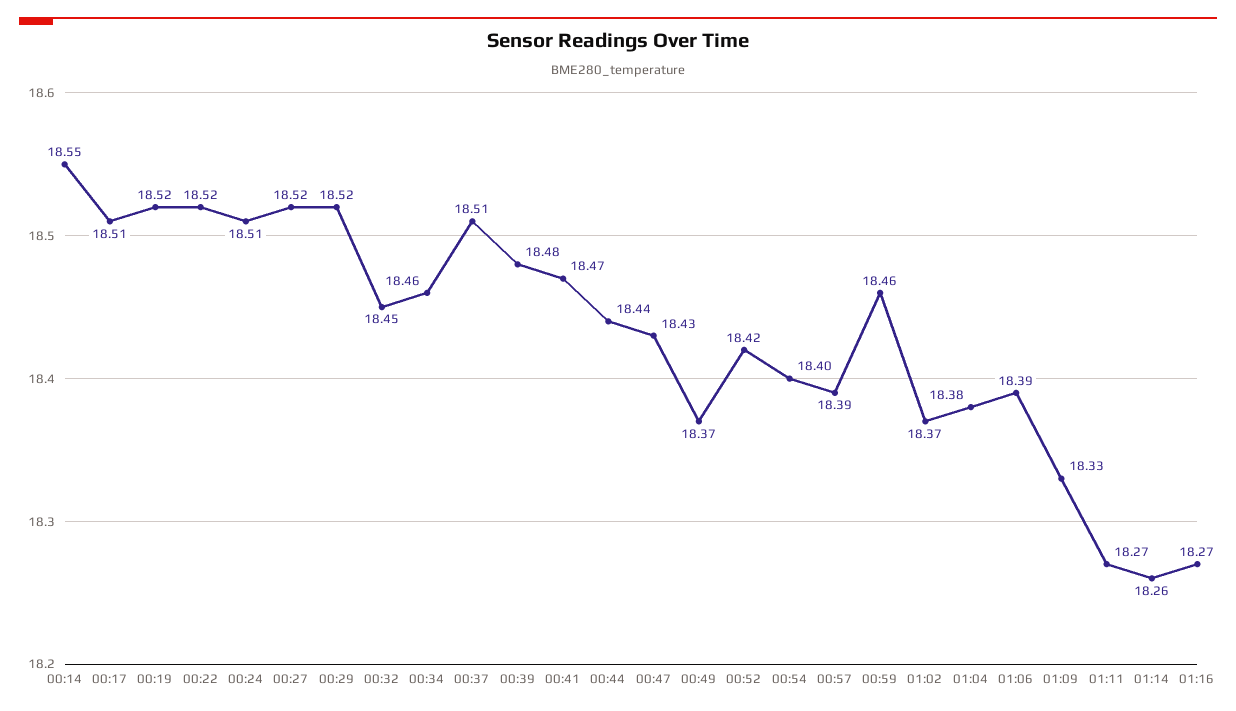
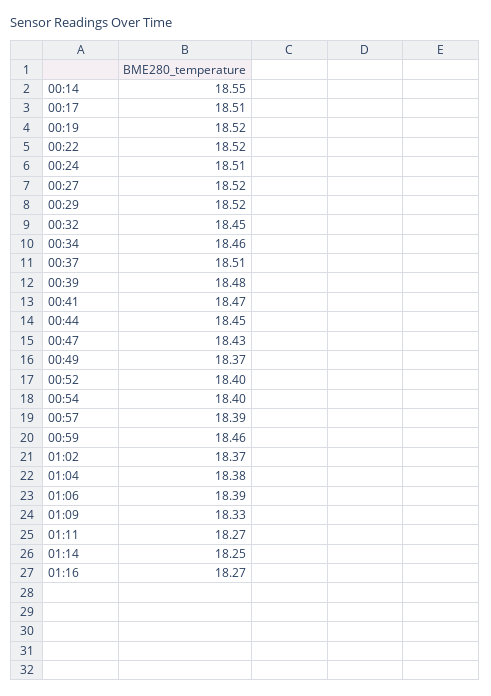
  {
    "00:14": 18.55,
    "00:17": 18.51,
    "00:19": 18.52,
    "00:22": 18.52,
    "00:24": 18.51,
    "00:27": 18.52,
    "00:29": 18.52,
    "00:32": 18.45,
    "00:34": 18.46,
    "00:37": 18.51,
    "00:39": 18.48,
    "00:41": 18.47,
-   "00:44": 18.44,
+   "00:44": 18.45,
    "00:47": 18.43,
    "00:49": 18.37,
-   "00:52": 18.42,
+   "00:52": 18.4,
    "00:54": 18.4,
    "00:57": 18.39,
    "00:59": 18.46,
    "01:02": 18.37,
    "01:04": 18.38,
    "01:06": 18.39,
    "01:09": 18.33,
    "01:11": 18.27,
-   "01:14": 18.26,
+   "01:14": 18.25,
    "01:16": 18.27
  }

